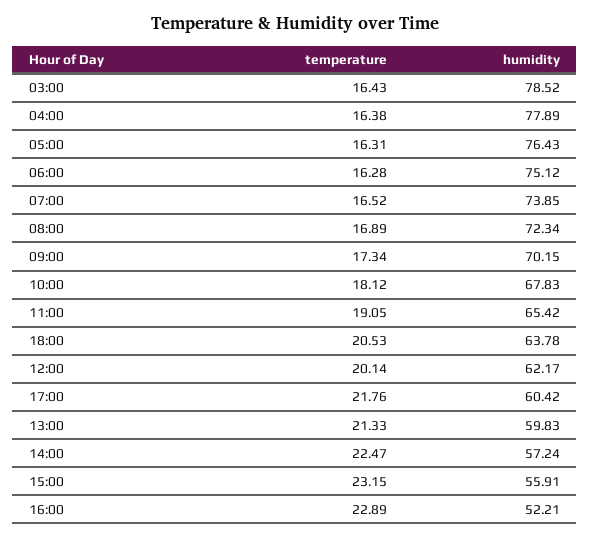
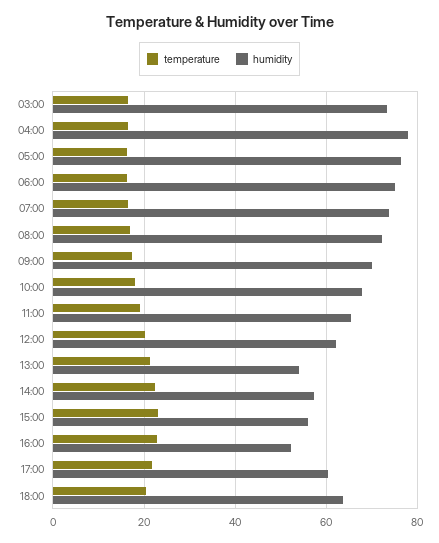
  {
    "temperature": {
      "03:00": 16.43,
      "04:00": 16.38,
      "05:00": 16.31,
      "06:00": 16.28,
      "07:00": 16.52,
      "08:00": 16.89,
      "09:00": 17.34,
      "10:00": 18.12,
      "11:00": 19.05,
      "18:00": 20.53,
      "12:00": 20.14,
      "17:00": 21.76,
      "13:00": 21.33,
      "14:00": 22.47,
      "15:00": 23.15,
      "16:00": 22.89
    },
    "humidity": {
-     "03:00": 78.52,
+     "03:00": 74,
      "04:00": 77.89,
      "05:00": 76.43,
      "06:00": 75.12,
      "07:00": 73.85,
      "08:00": 72.34,
      "09:00": 70.15,
      "10:00": 67.83,
      "11:00": 65.42,
      "18:00": 63.78,
      "12:00": 62.17,
      "17:00": 60.42,
-     "13:00": 59.83,
+     "13:00": 54,
      "14:00": 57.24,
      "15:00": 55.91,
      "16:00": 52.21
    }
  }

